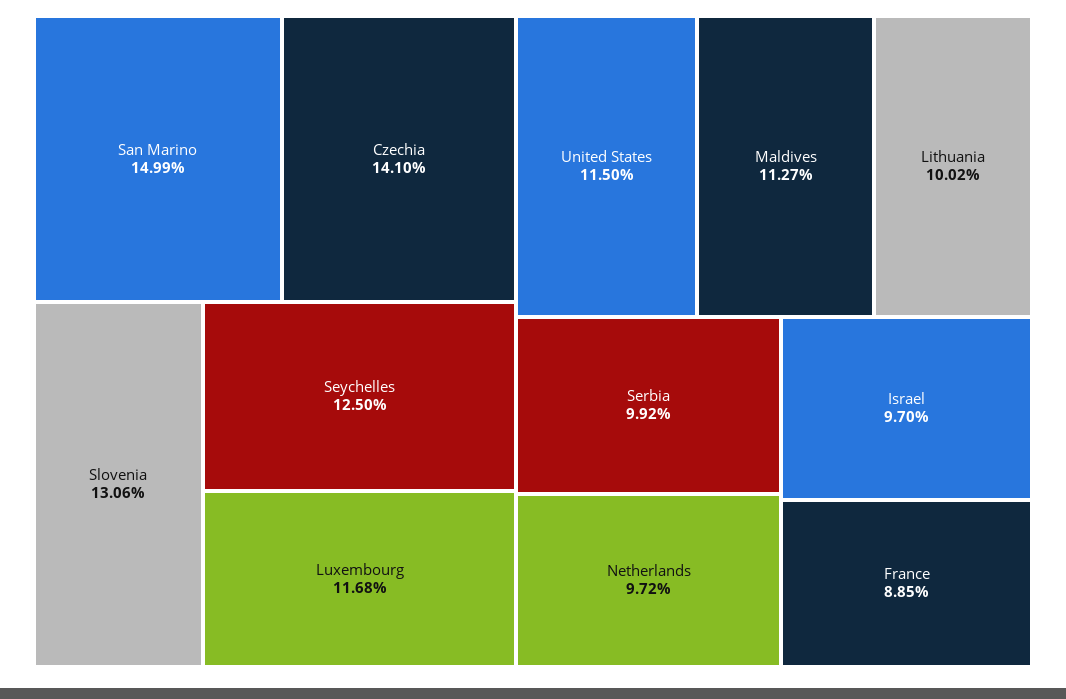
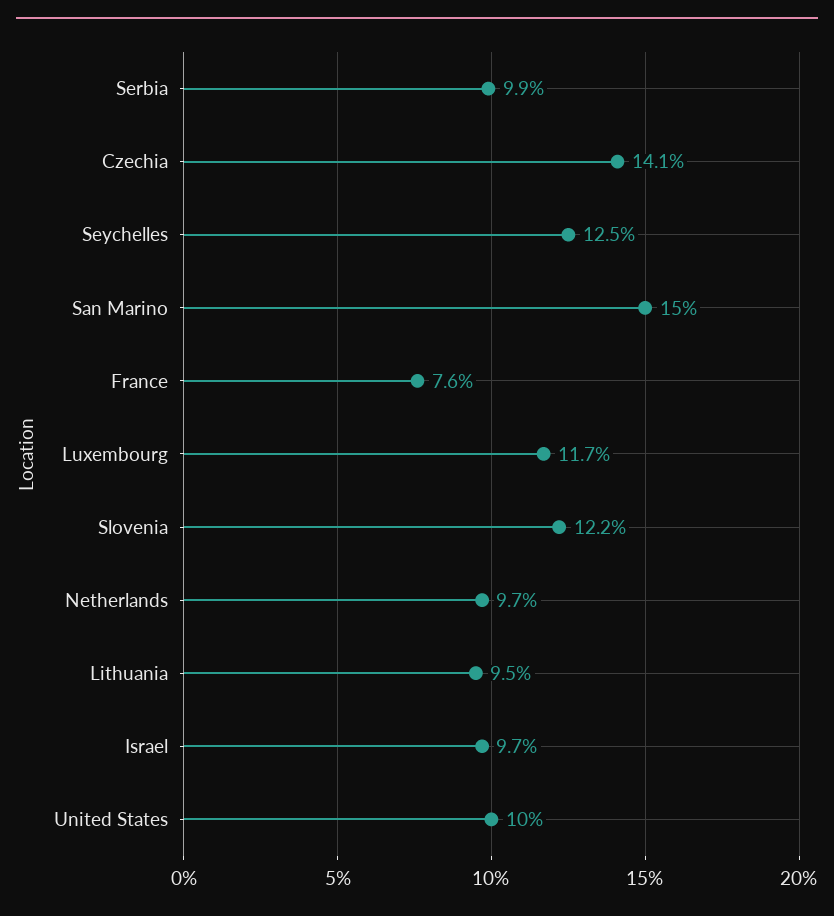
  {
    "San Marino": 14.99,
    "Czechia": 14.1,
-   "Slovenia": 13.06,
+   "Slovenia": 12.2,
    "Seychelles": 12.5,
    "Luxembourg": 11.68,
-   "United States": 11.5,
+   "United States": 10,
-   "Maldives": 11.27,
-   "Lithuania": 10.02,
+   "Lithuania": 9.5,
    "Serbia": 9.92,
    "Netherlands": 9.72,
    "Israel": 9.7,
-   "France": 8.85
+   "France": 7.6
  }

